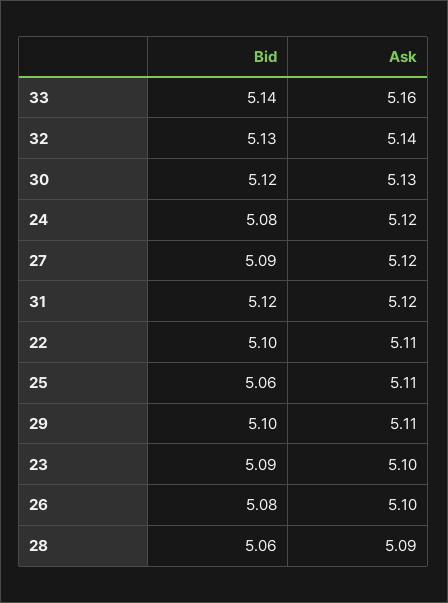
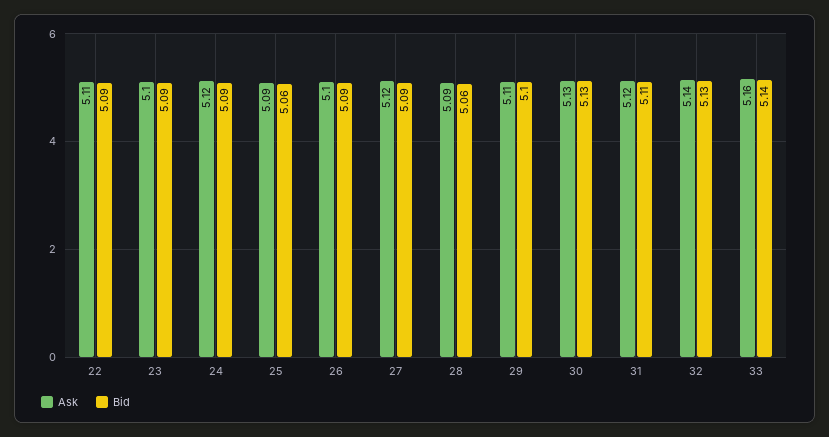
  {
    "Bid": {
      "33": 5.14,
      "32": 5.13,
-     "30": 5.12,
+     "30": 5.13,
-     "24": 5.08,
+     "24": 5.09,
      "27": 5.09,
-     "31": 5.12,
+     "31": 5.11,
-     "22": 5.1,
+     "22": 5.09,
      "25": 5.06,
      "29": 5.1,
      "23": 5.09,
-     "26": 5.08,
+     "26": 5.09,
      "28": 5.06
    },
    "Ask": {
      "33": 5.16,
      "32": 5.14,
      "30": 5.13,
      "24": 5.12,
      "27": 5.12,
      "31": 5.12,
      "22": 5.11,
-     "25": 5.11,
+     "25": 5.09,
      "29": 5.11,
      "23": 5.1,
      "26": 5.1,
      "28": 5.09
    }
  }

